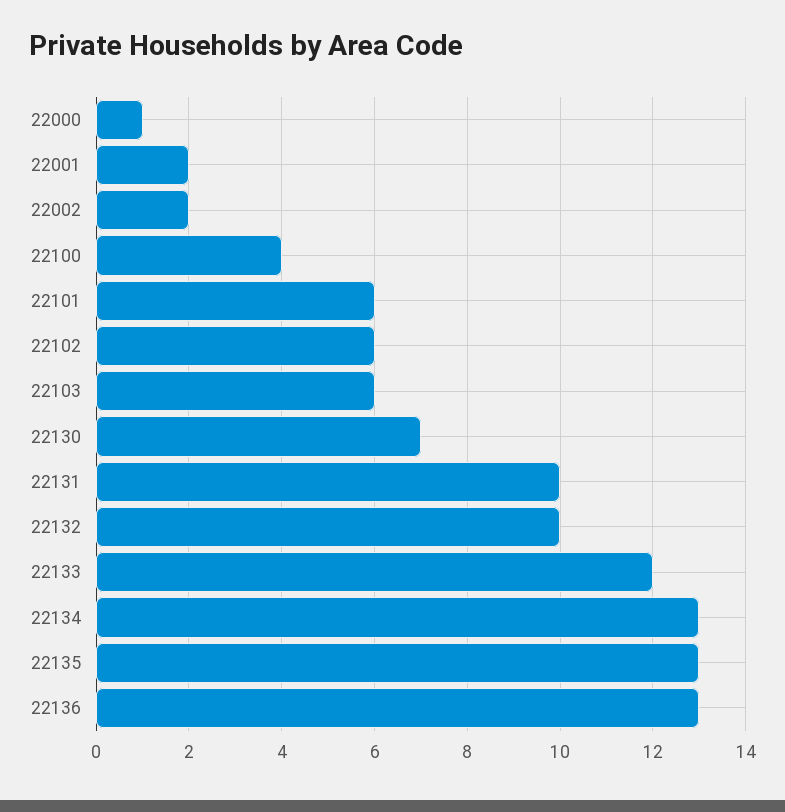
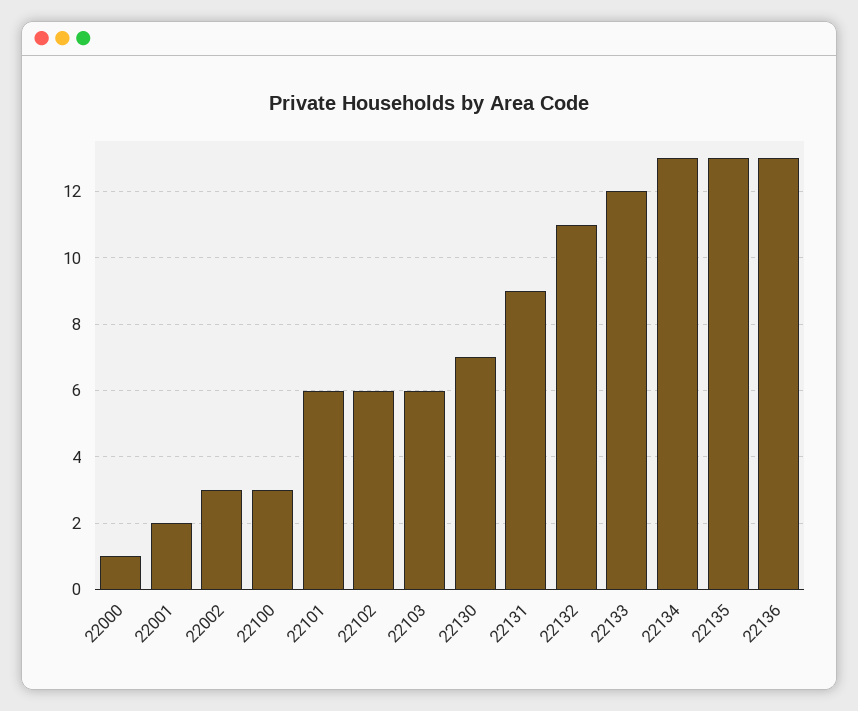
  {
    "22000": 1,
    "22001": 2,
-   "22002": 2,
+   "22002": 3,
-   "22100": 4,
+   "22100": 3,
    "22101": 6,
    "22102": 6,
    "22103": 6,
    "22130": 7,
-   "22131": 10,
+   "22131": 9,
-   "22132": 10,
+   "22132": 11,
    "22133": 12,
    "22134": 13,
    "22135": 13,
    "22136": 13
  }

